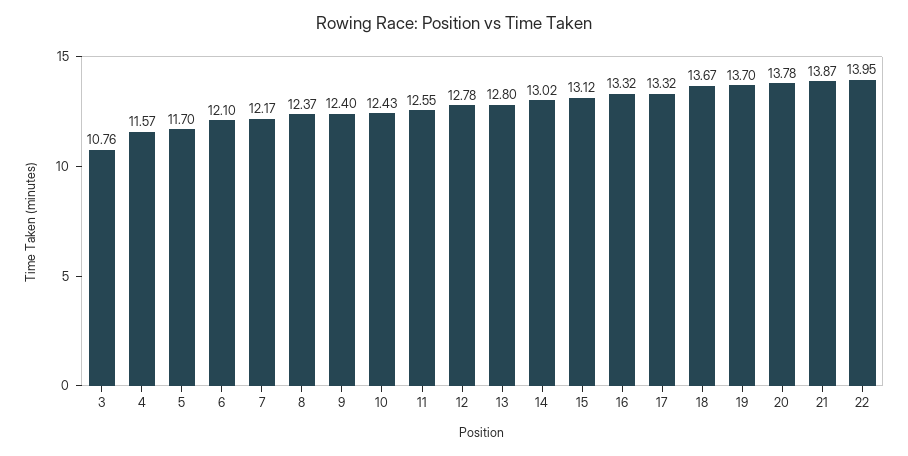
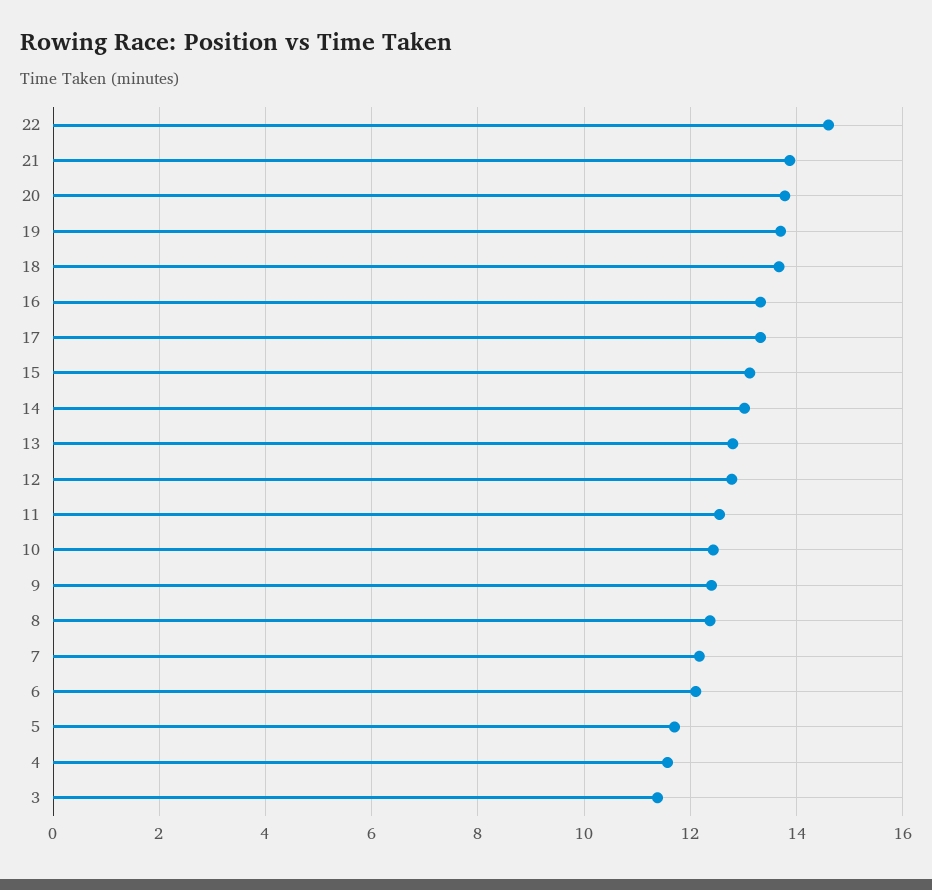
  {
-   "3": 10.76,
+   "3": 11.4,
    "4": 11.57,
    "5": 11.7,
    "6": 12.1,
    "7": 12.17,
    "8": 12.37,
    "9": 12.4,
    "10": 12.43,
    "11": 12.55,
    "12": 12.78,
    "13": 12.8,
    "14": 13.02,
    "15": 13.12,
    "16": 13.32,
    "17": 13.32,
    "18": 13.67,
    "19": 13.7,
    "20": 13.78,
    "21": 13.87,
-   "22": 13.95
+   "22": 14.6
  }

